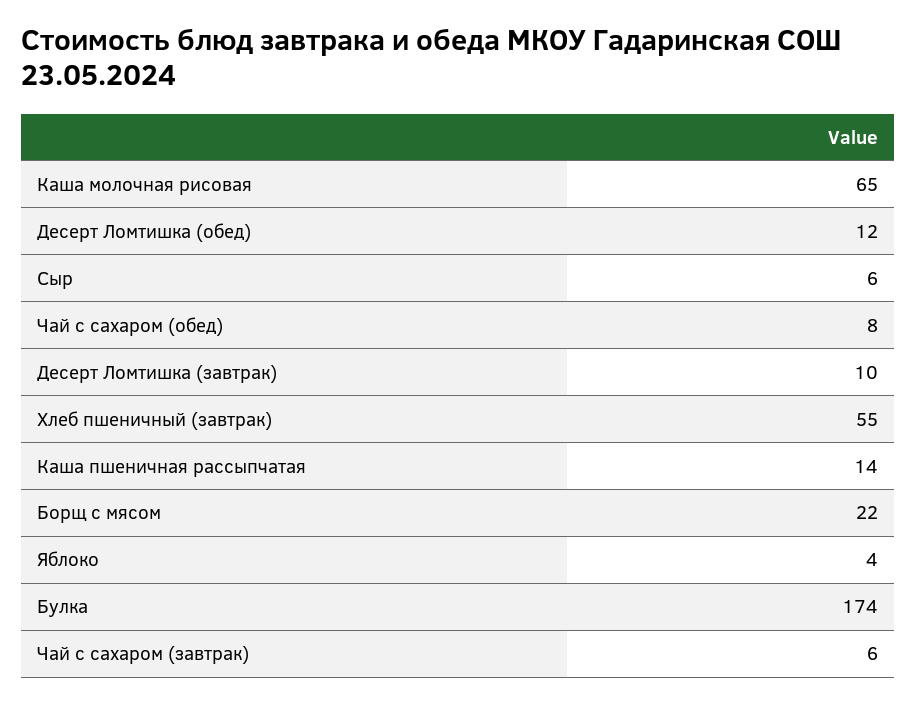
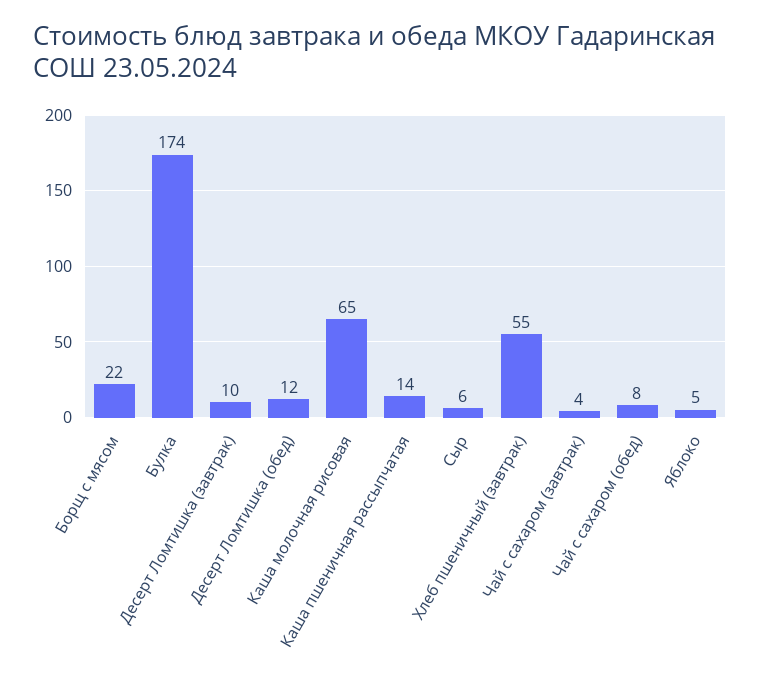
  {
    "Каша молочная рисовая": 65,
    "Десерт Ломтишка (обед)": 12,
    "Сыр": 6,
    "Чай с сахаром (обед)": 8,
    "Десерт Ломтишка (завтрак)": 10,
    "Хлеб пшеничный (завтрак)": 55,
    "Каша пшеничная рассыпчатая": 14,
    "Борщ с мясом": 22,
-   "Яблоко": 4,
+   "Яблоко": 5,
    "Булка": 174,
-   "Чай с сахаром (завтрак)": 6
+   "Чай с сахаром (завтрак)": 4
  }

